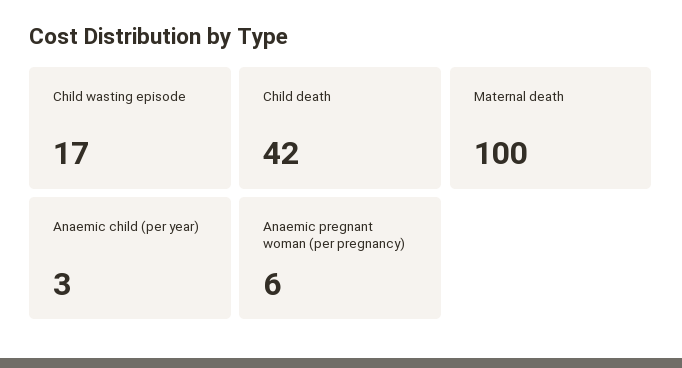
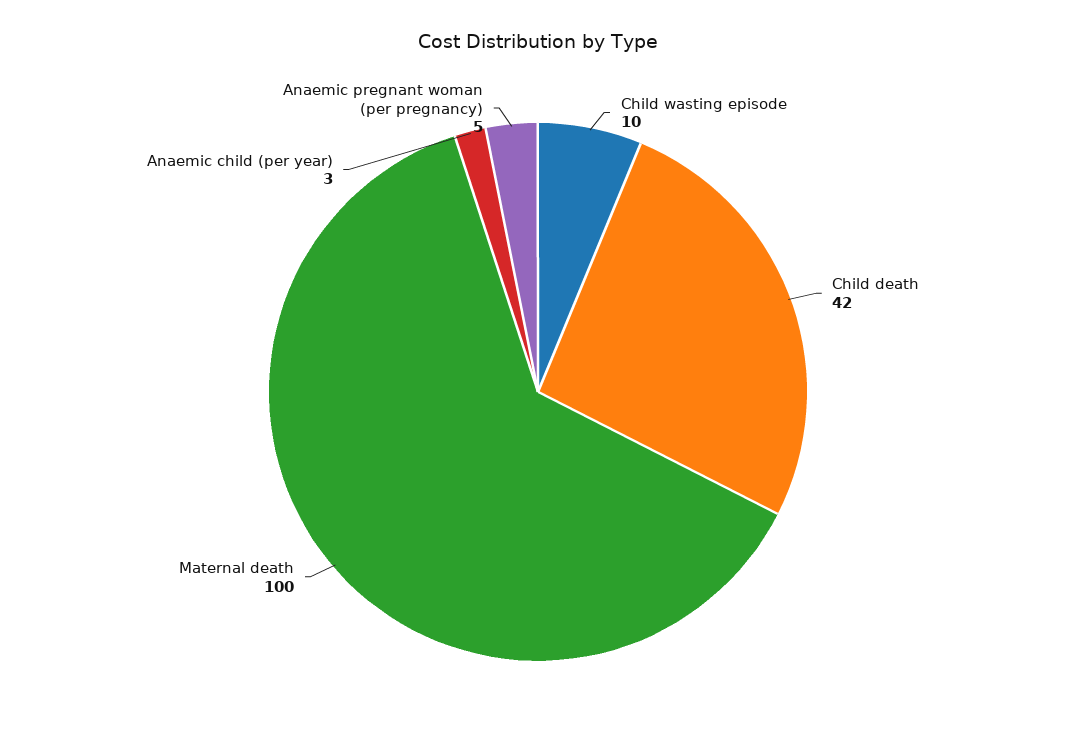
  {
-   "Child wasting episode": 17,
+   "Child wasting episode": 10,
    "Child death": 42,
    "Maternal death": 100,
    "Anaemic child (per year)": 3,
-   "Anaemic pregnant woman (per pregnancy)": 6
+   "Anaemic pregnant woman (per pregnancy)": 5
  }

